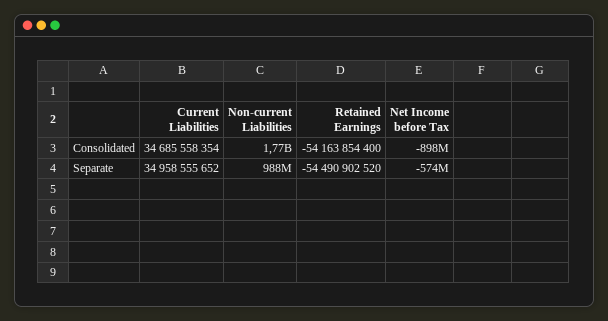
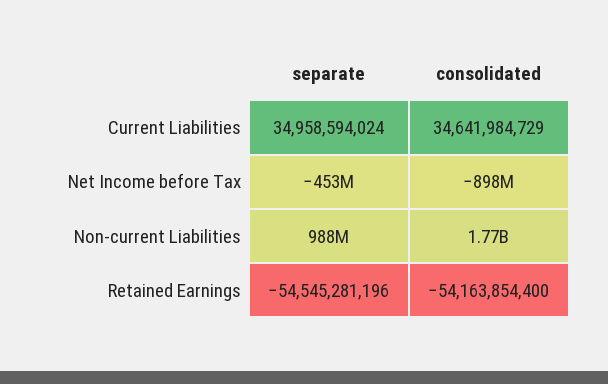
  {
    "Current Liabilities": {
-     "Consolidated": 34685558354,
+     "Consolidated": 34641984729,
-     "Separate": 34958555652
+     "Separate": 34958594024
    },
    "Non-current Liabilities": {
      "Consolidated": 1770000000,
      "Separate": 988000000
    },
    "Retained Earnings": {
      "Consolidated": -54163854400,
-     "Separate": -54490902520
+     "Separate": -54545281196
    },
    "Net Income before Tax": {
      "Consolidated": -898000000,
-     "Separate": -574000000
+     "Separate": -453000000
    }
  }

